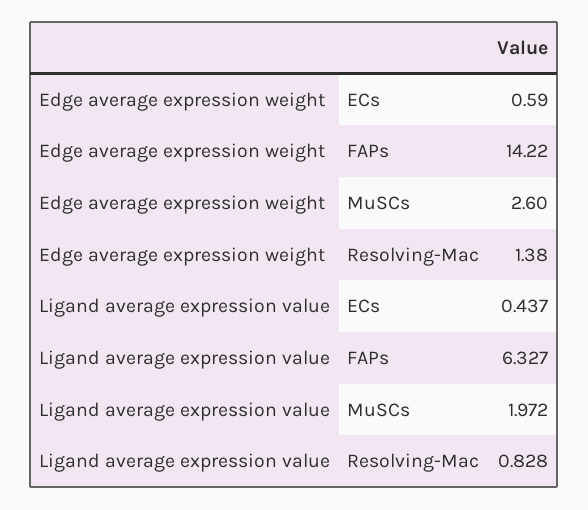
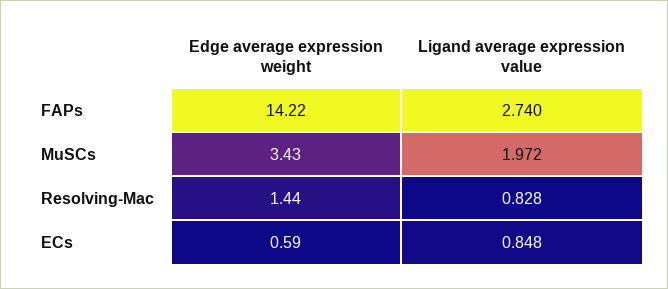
  {
    "Edge average expression weight": {
      "ECs": 0.59,
      "FAPs": 14.22,
-     "MuSCs": 2.6,
+     "MuSCs": 3.43,
-     "Resolving-Mac": 1.38
+     "Resolving-Mac": 1.44
    },
    "Ligand average expression value": {
-     "ECs": 0.437,
+     "ECs": 0.848,
-     "FAPs": 6.327,
+     "FAPs": 2.74,
      "MuSCs": 1.972,
      "Resolving-Mac": 0.828
    }
  }

